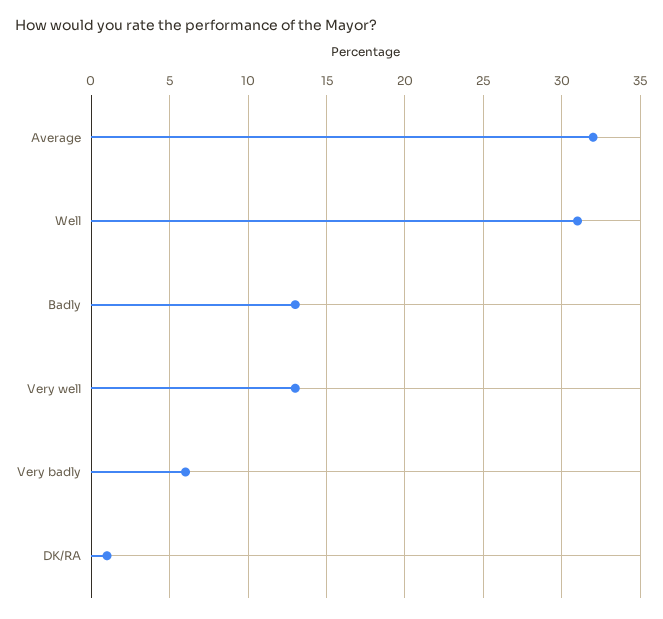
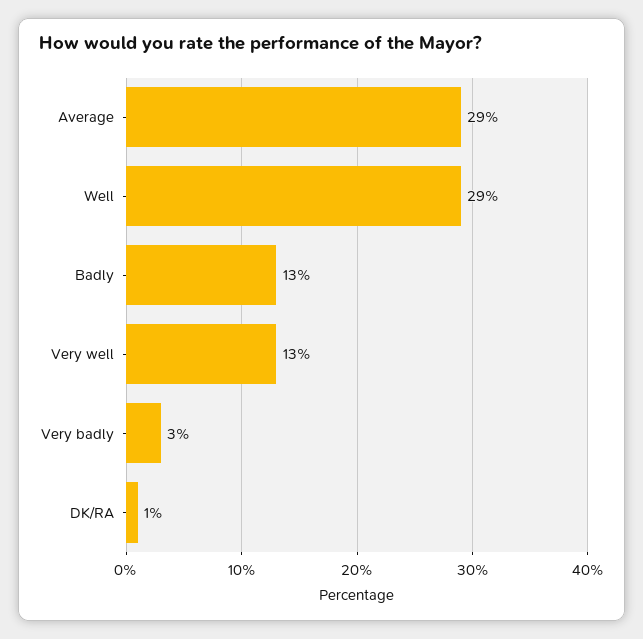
  {
-   "Average": 32,
+   "Average": 29,
-   "Well": 31,
+   "Well": 29,
    "Badly": 13,
    "Very well": 13,
-   "Very badly": 6,
+   "Very badly": 3,
    "DK/RA": 1
  }

